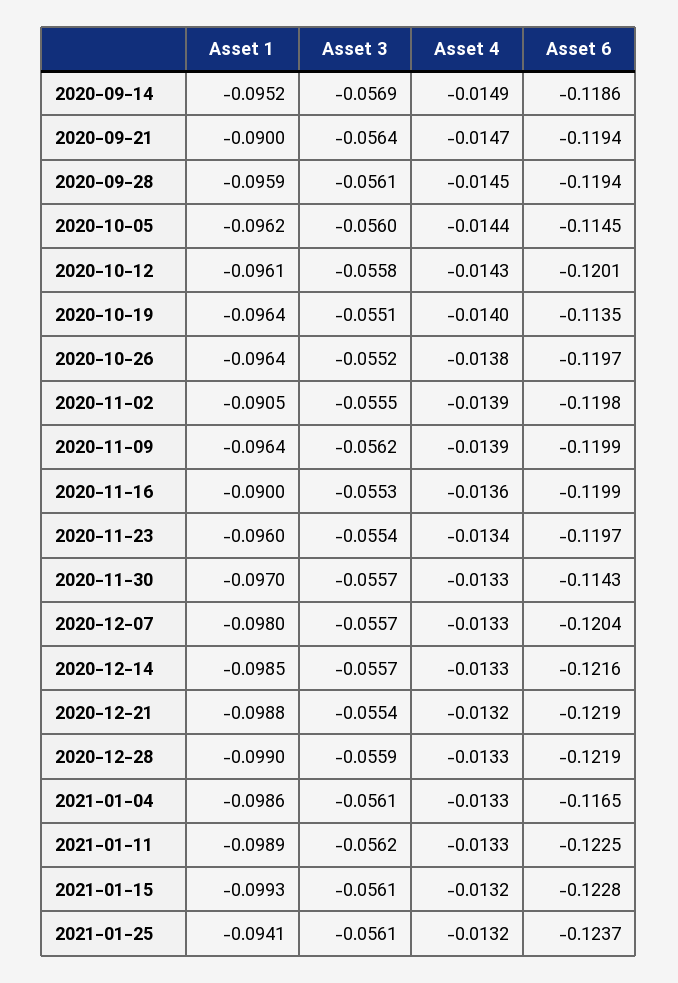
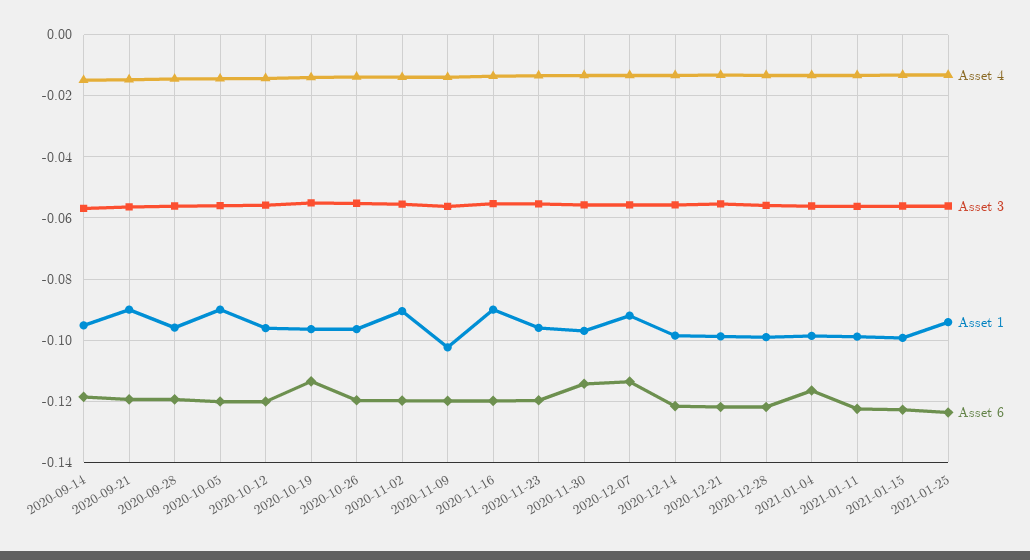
  {
    "Asset 1": {
      "2020-09-14": -0.0952,
      "2020-09-21": -0.09,
      "2020-09-28": -0.0959,
-     "2020-10-05": -0.0962,
+     "2020-10-05": -0.09,
      "2020-10-12": -0.0961,
      "2020-10-19": -0.0964,
      "2020-10-26": -0.0964,
      "2020-11-02": -0.0905,
-     "2020-11-09": -0.0964,
+     "2020-11-09": -0.102,
      "2020-11-16": -0.09,
      "2020-11-23": -0.096,
      "2020-11-30": -0.097,
-     "2020-12-07": -0.098,
+     "2020-12-07": -0.092,
      "2020-12-14": -0.0985,
      "2020-12-21": -0.0988,
      "2020-12-28": -0.099,
      "2021-01-04": -0.0986,
      "2021-01-11": -0.0989,
      "2021-01-15": -0.0993,
      "2021-01-25": -0.0941
    },
    "Asset 3": {
      "2020-09-14": -0.0569,
      "2020-09-21": -0.0564,
      "2020-09-28": -0.0561,
      "2020-10-05": -0.056,
      "2020-10-12": -0.0558,
      "2020-10-19": -0.0551,
      "2020-10-26": -0.0552,
      "2020-11-02": -0.0555,
      "2020-11-09": -0.0562,
      "2020-11-16": -0.0553,
      "2020-11-23": -0.0554,
      "2020-11-30": -0.0557,
      "2020-12-07": -0.0557,
      "2020-12-14": -0.0557,
      "2020-12-21": -0.0554,
      "2020-12-28": -0.0559,
      "2021-01-04": -0.0561,
      "2021-01-11": -0.0562,
      "2021-01-15": -0.0561,
      "2021-01-25": -0.0561
    },
    "Asset 4": {
      "2020-09-14": -0.0149,
      "2020-09-21": -0.0147,
      "2020-09-28": -0.0145,
      "2020-10-05": -0.0144,
      "2020-10-12": -0.0143,
      "2020-10-19": -0.014,
      "2020-10-26": -0.0138,
      "2020-11-02": -0.0139,
      "2020-11-09": -0.0139,
      "2020-11-16": -0.0136,
      "2020-11-23": -0.0134,
      "2020-11-30": -0.0133,
      "2020-12-07": -0.0133,
      "2020-12-14": -0.0133,
      "2020-12-21": -0.0132,
      "2020-12-28": -0.0133,
      "2021-01-04": -0.0133,
      "2021-01-11": -0.0133,
      "2021-01-15": -0.0132,
      "2021-01-25": -0.0132
    },
    "Asset 6": {
      "2020-09-14": -0.1186,
      "2020-09-21": -0.1194,
      "2020-09-28": -0.1194,
-     "2020-10-05": -0.1145,
+     "2020-10-05": -0.12,
      "2020-10-12": -0.1201,
      "2020-10-19": -0.1135,
      "2020-10-26": -0.1197,
      "2020-11-02": -0.1198,
      "2020-11-09": -0.1199,
      "2020-11-16": -0.1199,
      "2020-11-23": -0.1197,
      "2020-11-30": -0.1143,
-     "2020-12-07": -0.1204,
+     "2020-12-07": -0.114,
      "2020-12-14": -0.1216,
      "2020-12-21": -0.1219,
      "2020-12-28": -0.1219,
      "2021-01-04": -0.1165,
      "2021-01-11": -0.1225,
      "2021-01-15": -0.1228,
      "2021-01-25": -0.1237
    }
  }

